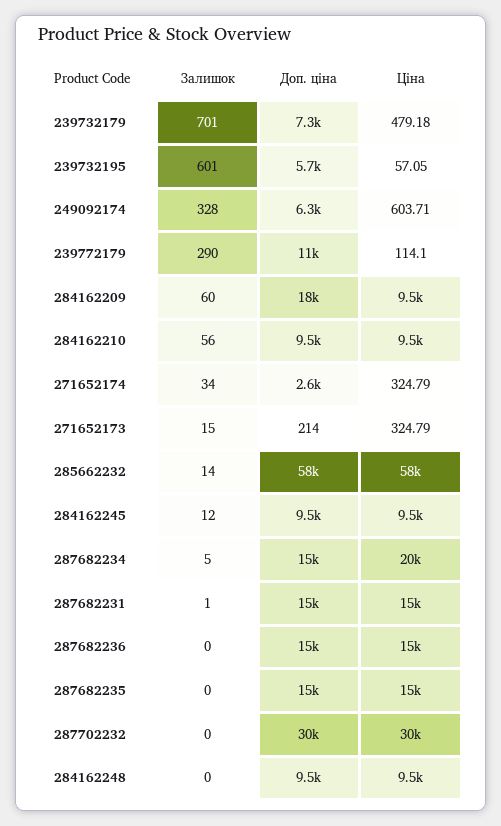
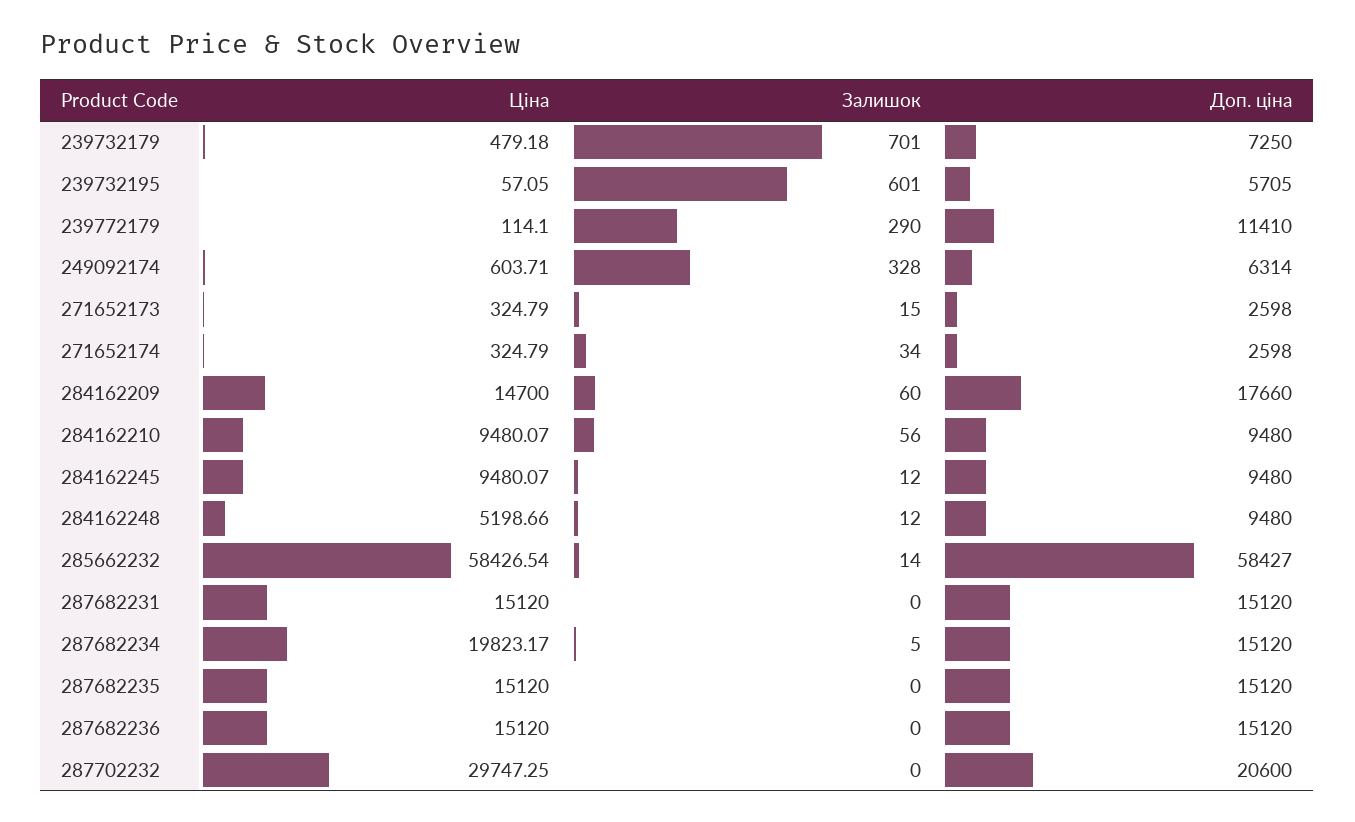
  {
    "Залишок": {
      "239732179": 701,
      "239732195": 601,
      "249092174": 328,
      "239772179": 290,
      "284162209": 60,
      "284162210": 56,
      "271652174": 34,
      "271652173": 15,
      "285662232": 14,
      "284162245": 12,
      "287682234": 5,
-     "287682231": 1,
+     "287682231": 0,
      "287682236": 0,
      "287682235": 0,
      "287702232": 0,
-     "284162248": 0
+     "284162248": 12
    },
    "Доп. ціна": {
      "239732179": 7250,
      "239732195": 5705,
      "249092174": 6314,
      "239772179": 11410,
      "284162209": 17660,
      "284162210": 9480,
      "271652174": 2598,
-     "271652173": 214,
+     "271652173": 2598,
      "285662232": 58427,
      "284162245": 9480,
      "287682234": 15120,
      "287682231": 15120,
      "287682236": 15120,
      "287682235": 15120,
-     "287702232": 30000,
+     "287702232": 20600,
      "284162248": 9480
    },
    "Ціна": {
      "239732179": 479.18,
      "239732195": 57.05,
      "249092174": 603.71,
      "239772179": 114.1,
-     "284162209": 9500,
+     "284162209": 14700,
      "284162210": 9480.07,
      "271652174": 324.79,
      "271652173": 324.79,
      "285662232": 58426.54,
      "284162245": 9480.07,
      "287682234": 19823.17,
      "287682231": 15120,
      "287682236": 15120,
      "287682235": 15120,
      "287702232": 29747.25,
-     "284162248": 9500
+     "284162248": 5198.66
    }
  }

